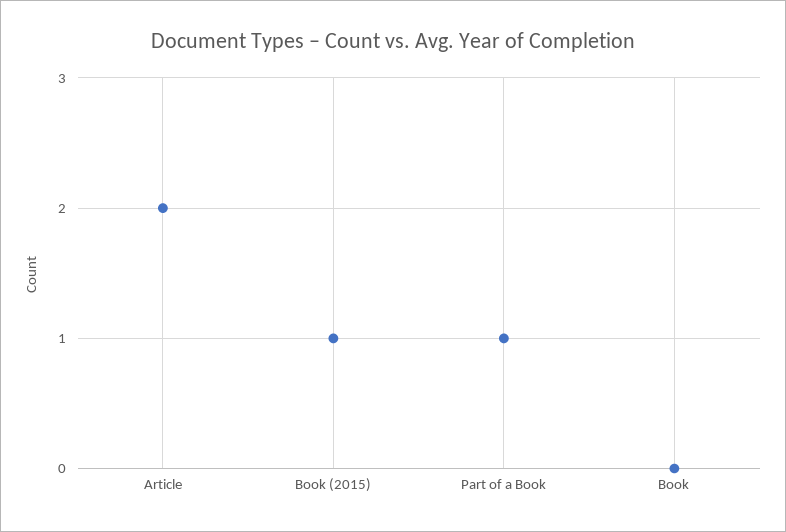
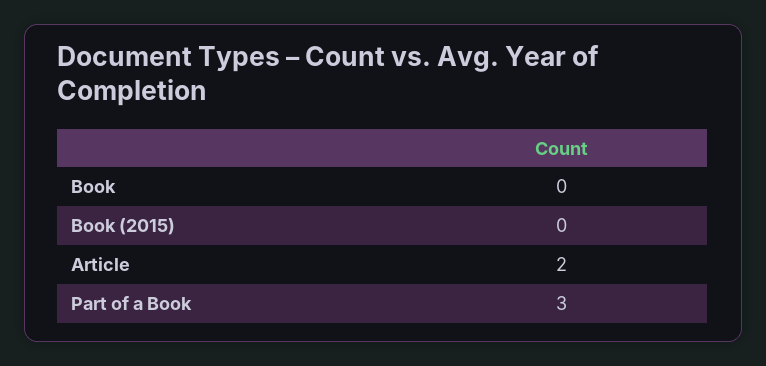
  {
    "Article": 2,
-   "Book (2015)": 1,
+   "Book (2015)": 0,
-   "Part of a Book": 1,
+   "Part of a Book": 3,
    "Book": 0
  }

